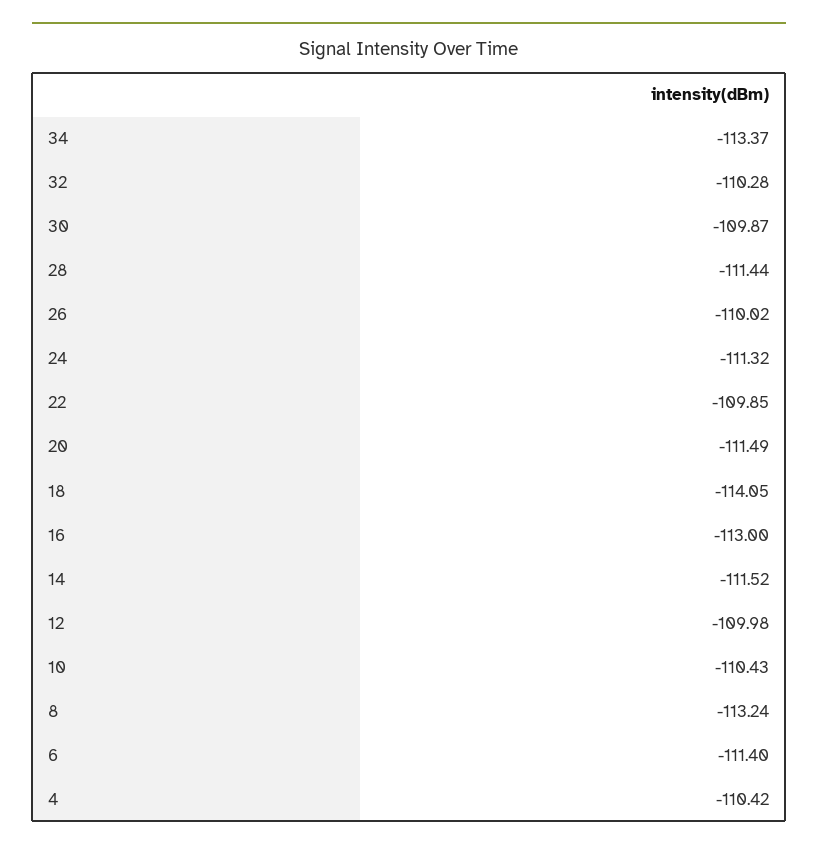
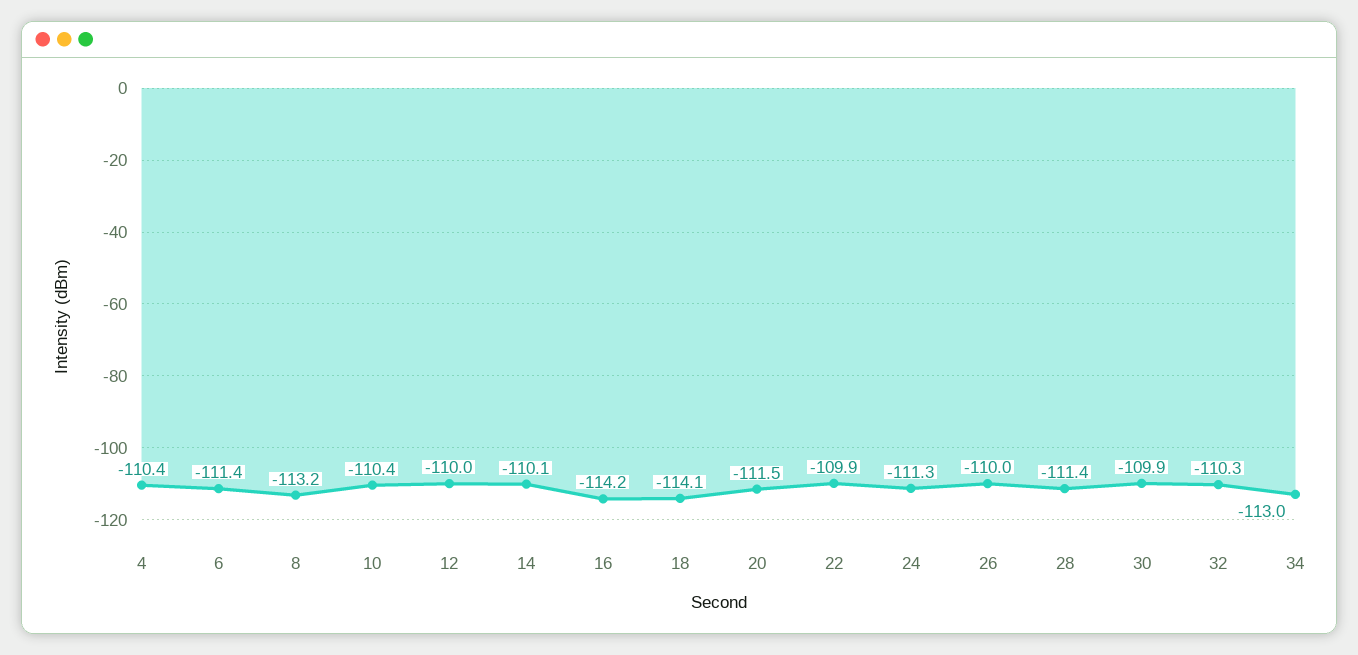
  {
-   "34": -113.37,
+   "34": -113,
    "32": -110.28,
    "30": -109.87,
    "28": -111.44,
    "26": -110.02,
    "24": -111.32,
    "22": -109.85,
    "20": -111.49,
    "18": -114.05,
-   "16": -113,
+   "16": -114.2,
-   "14": -111.52,
+   "14": -110.1,
    "12": -109.98,
    "10": -110.43,
    "8": -113.24,
    "6": -111.4,
    "4": -110.42
  }

